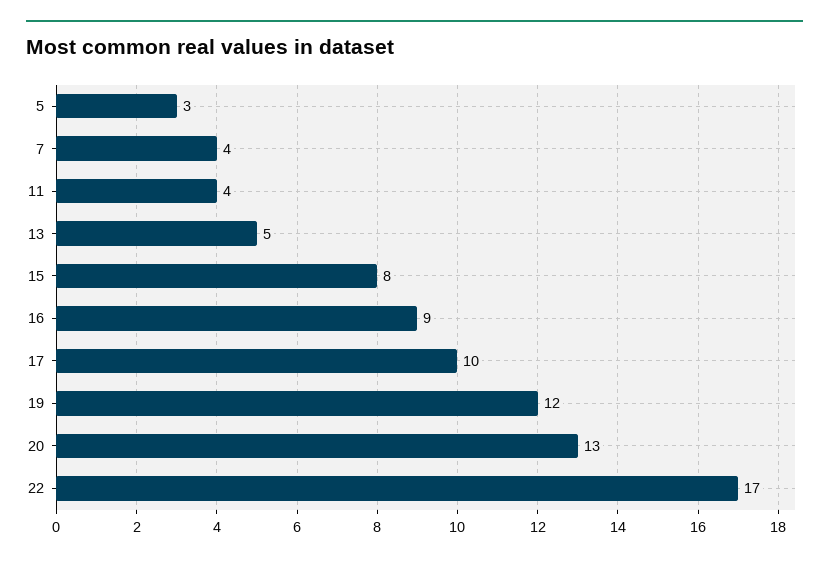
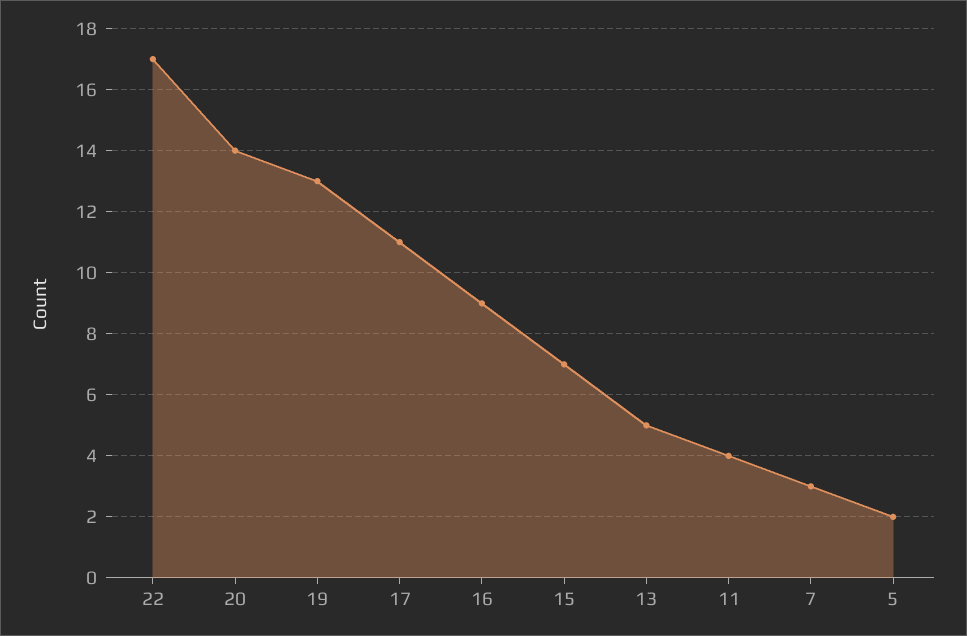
  {
-   "5": 3,
+   "5": 2,
-   "7": 4,
+   "7": 3,
    "11": 4,
    "13": 5,
-   "15": 8,
+   "15": 7,
    "16": 9,
-   "17": 10,
+   "17": 11,
-   "19": 12,
+   "19": 13,
-   "20": 13,
+   "20": 14,
    "22": 17
  }

